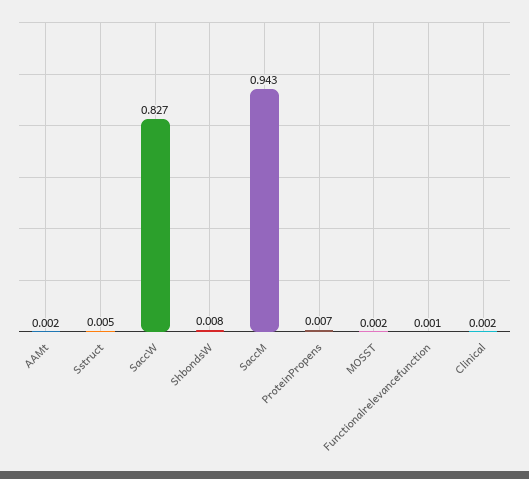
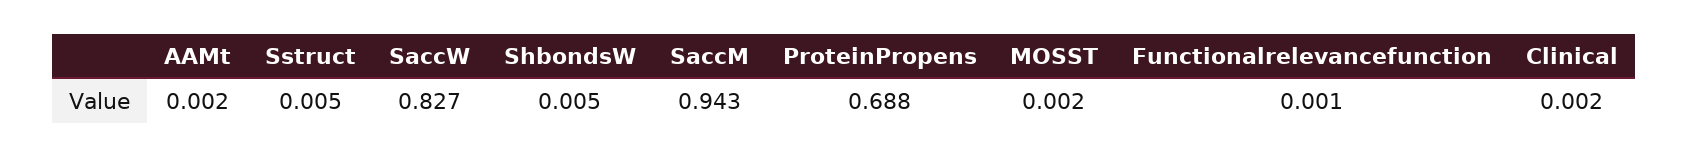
  {
    "AAMt": 0.002,
    "Sstruct": 0.005,
    "SaccW": 0.827,
-   "ShbondsW": 0.008,
+   "ShbondsW": 0.005,
    "SaccM": 0.943,
-   "ProteinPropens": 0.007,
+   "ProteinPropens": 0.688,
    "MOSST": 0.002,
    "Functionalrelevancefunction": 0.001,
    "Clinical": 0.002
  }

